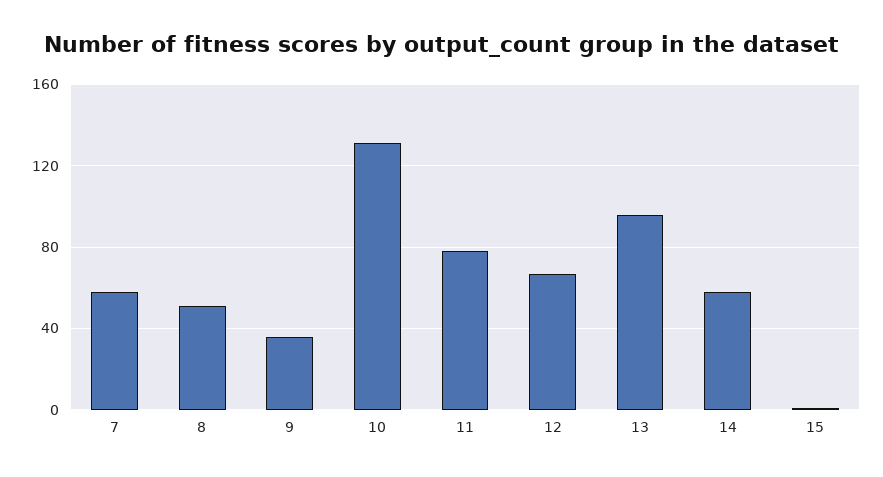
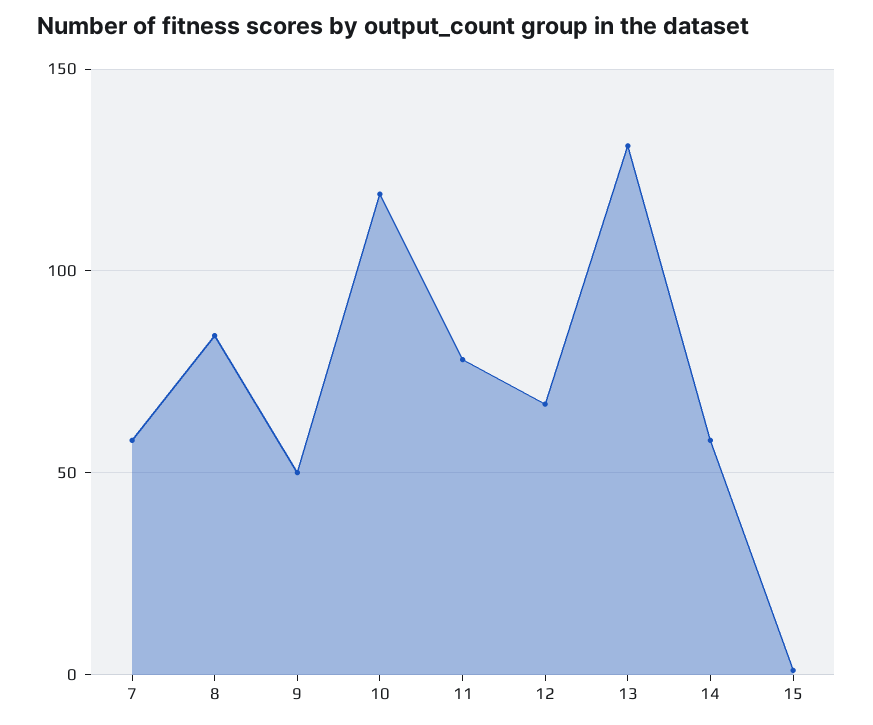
  {
    "7": 60,
-   "8": 50,
+   "8": 85,
-   "9": 35,
+   "9": 50,
-   "10": 130,
+   "10": 120,
    "11": 80,
    "12": 65,
-   "13": 95,
+   "13": 130,
    "14": 60,
    "15": 0
  }

